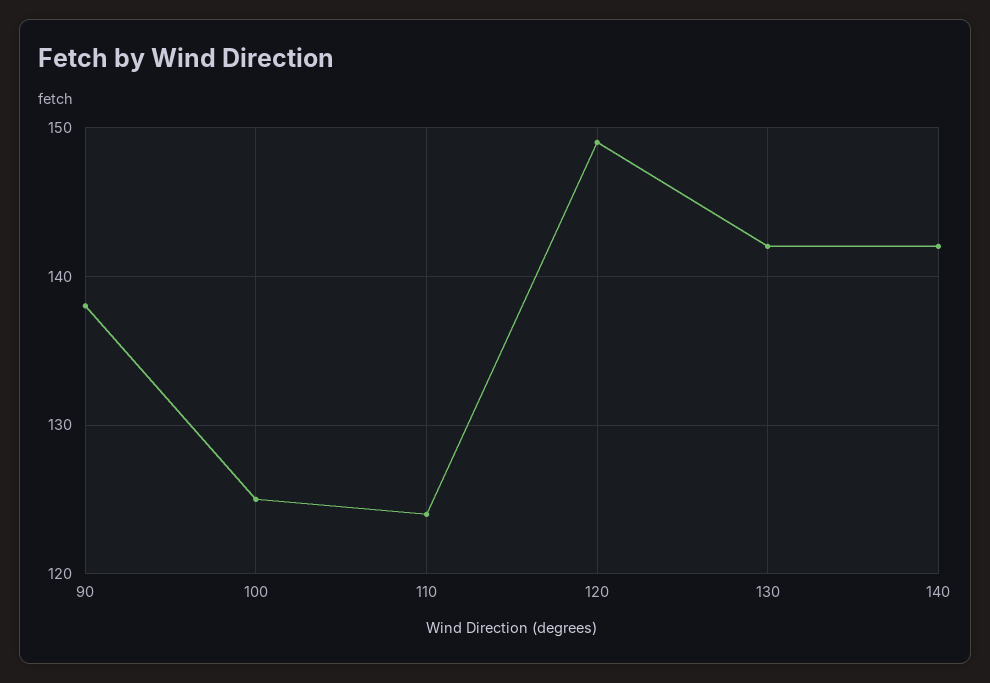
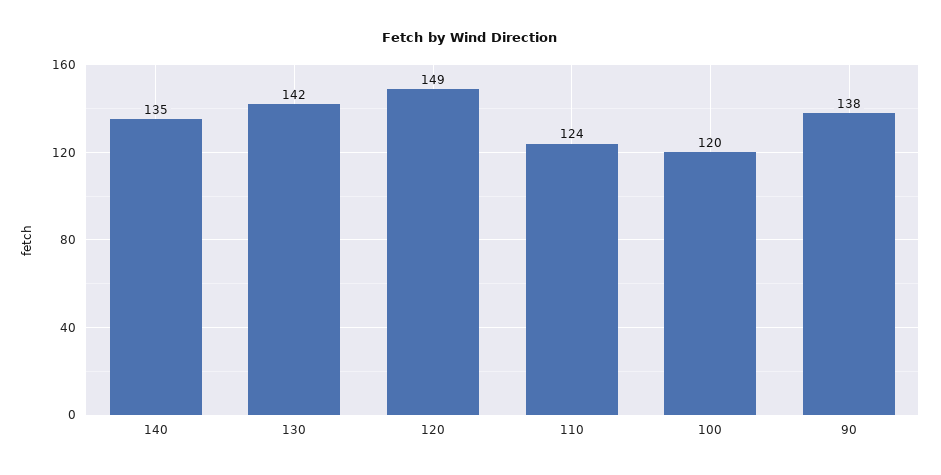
  {
    "90": 138,
-   "100": 125,
+   "100": 120,
    "110": 124,
    "120": 149,
    "130": 142,
-   "140": 142
+   "140": 135
  }

